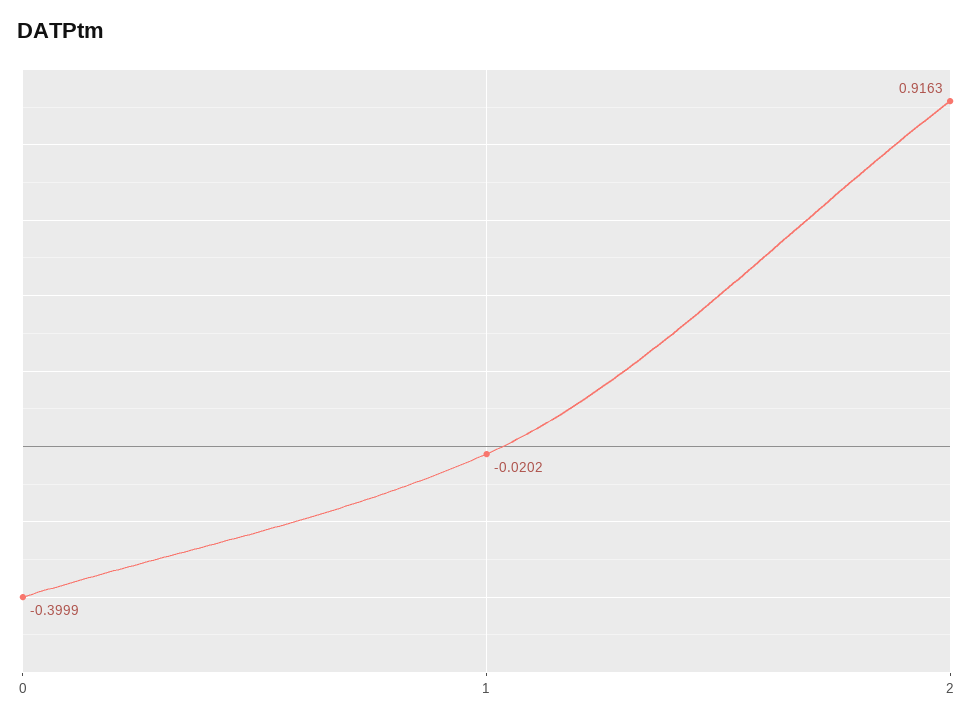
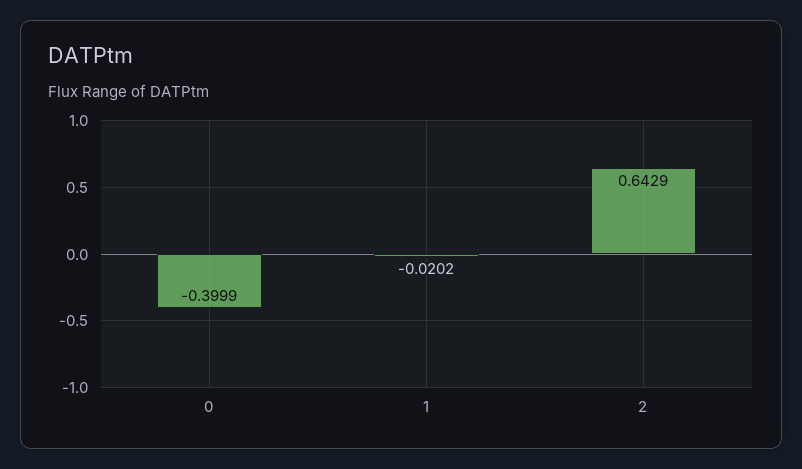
  {
    "0": -0.3999,
    "1": -0.0202,
-   "2": 0.9163
+   "2": 0.6429
  }

